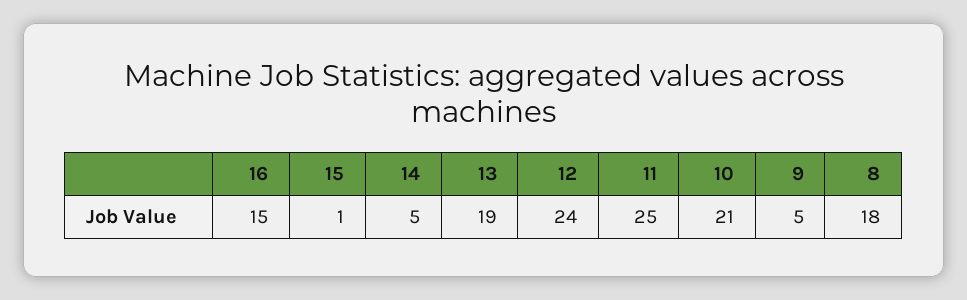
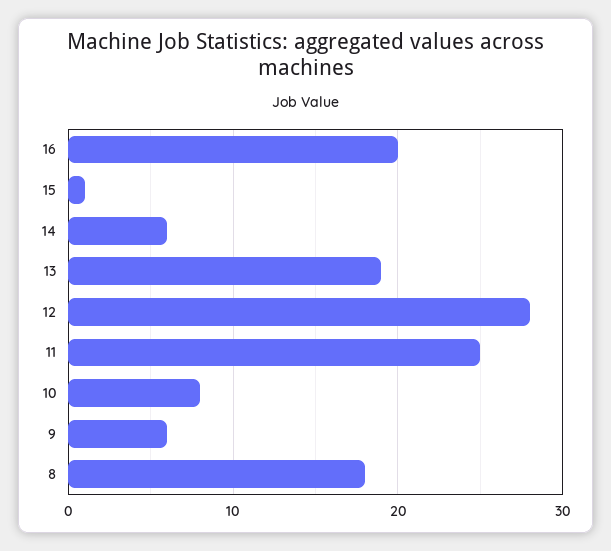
  {
-   "16": 15,
+   "16": 20,
    "15": 1,
-   "14": 5,
+   "14": 6,
    "13": 19,
-   "12": 24,
+   "12": 28,
    "11": 25,
-   "10": 21,
+   "10": 8,
-   "9": 5,
+   "9": 6,
    "8": 18
  }

